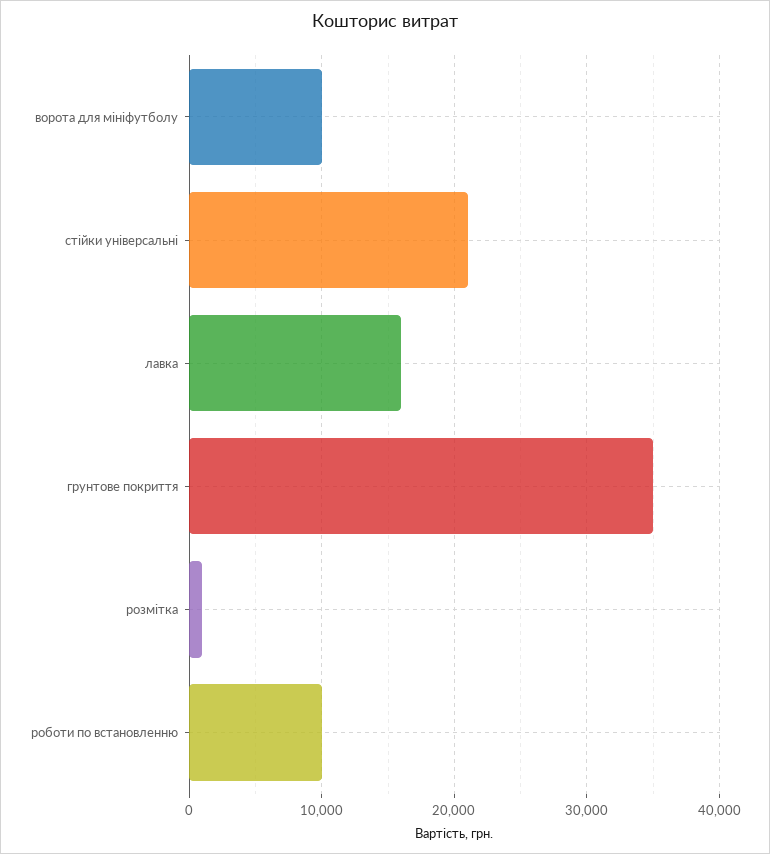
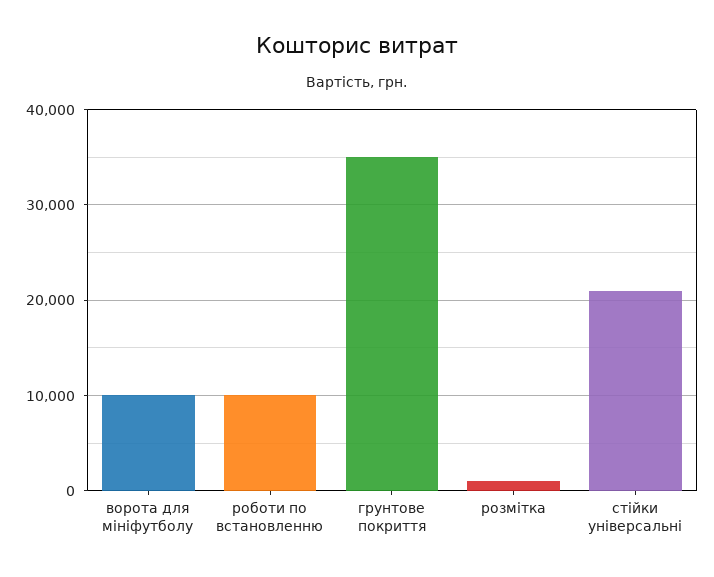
  {
    "ворота для мініфутболу": 10000,
    "стійки універсальні": 21000,
-   "лавка": 16000,
    "грунтове покриття": 35000,
    "розмітка": 1000,
    "роботи по встановленню": 10000
  }

